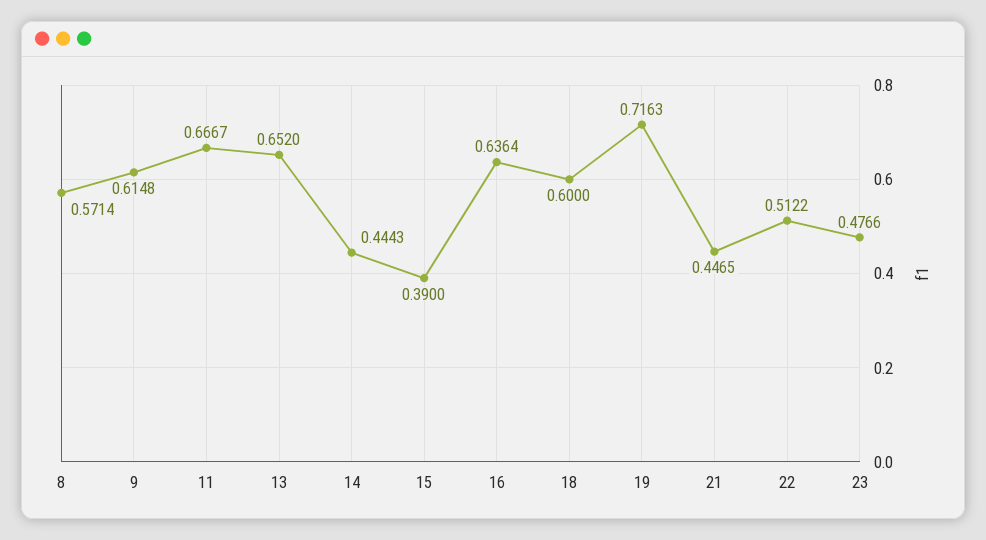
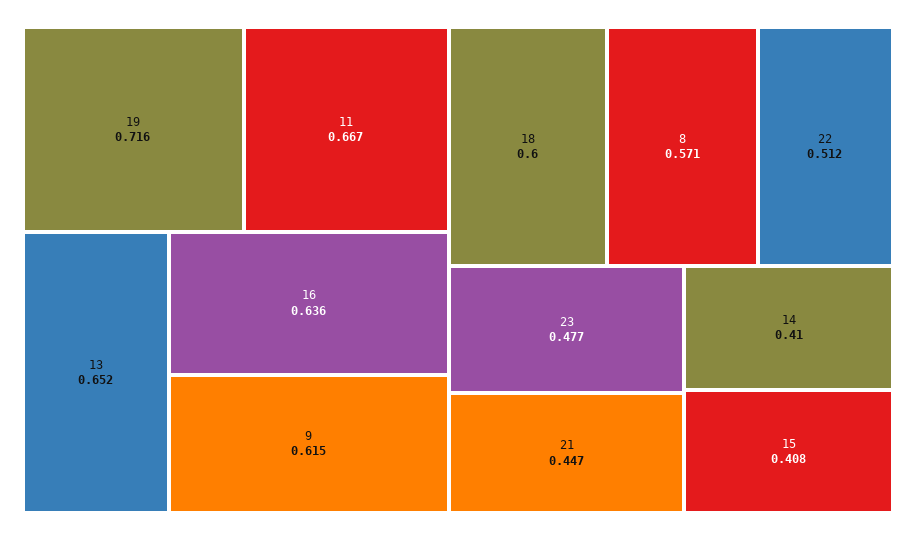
  {
    "8": 0.5714,
    "9": 0.6148,
    "11": 0.6667,
    "13": 0.652,
-   "14": 0.4443,
+   "14": 0.41,
-   "15": 0.39,
+   "15": 0.408,
    "16": 0.6364,
    "18": 0.6,
    "19": 0.7163,
    "21": 0.4465,
    "22": 0.5122,
    "23": 0.4766
  }

